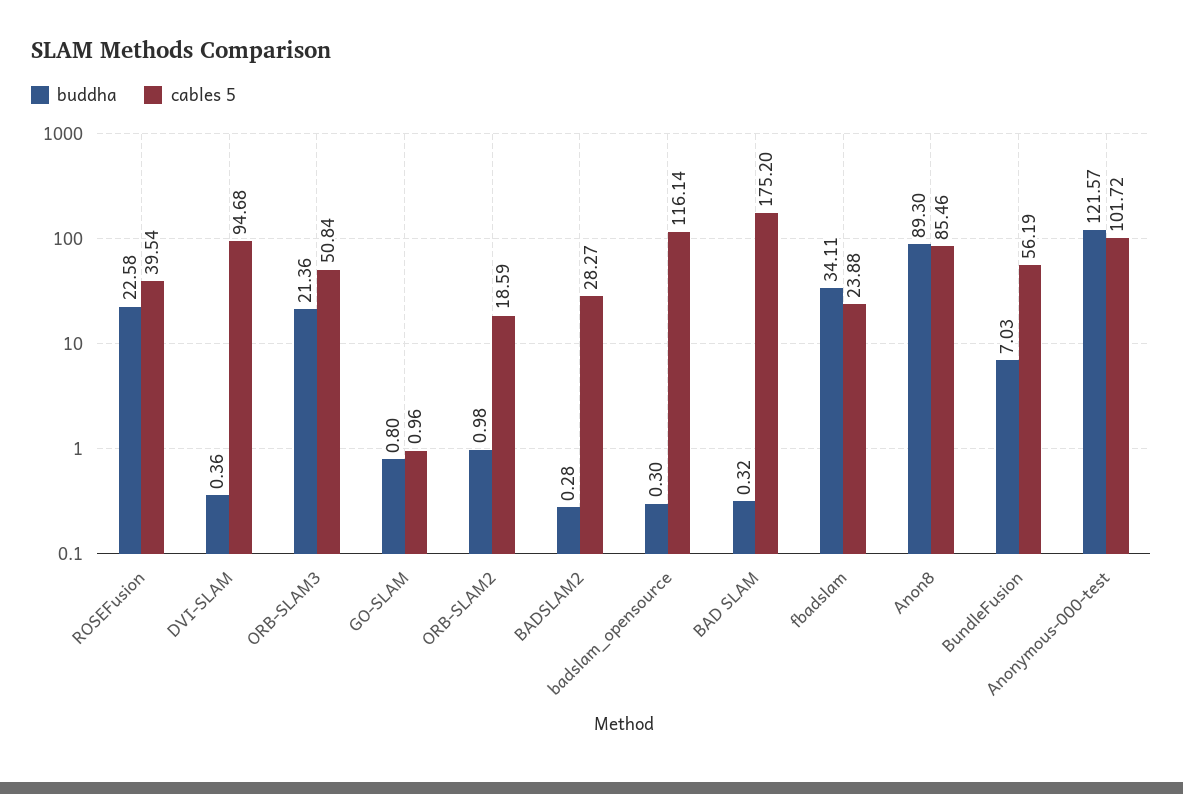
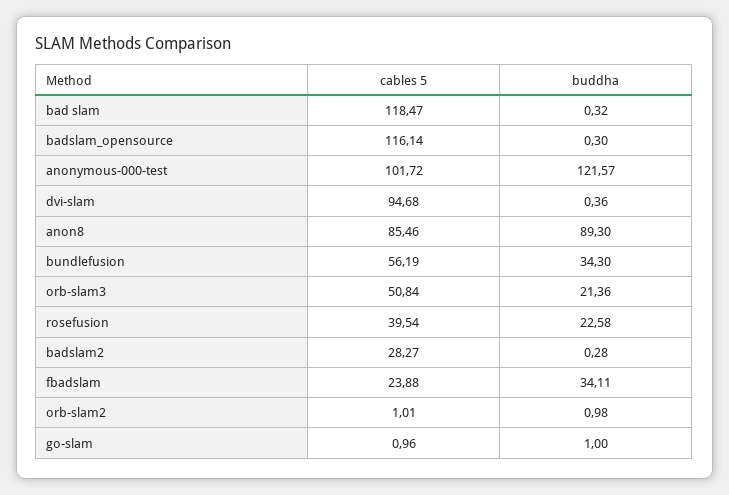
  {
    "buddha": {
      "ROSEFusion": 22.58,
      "DVI-SLAM": 0.36,
      "ORB-SLAM3": 21.36,
-     "GO-SLAM": 0.8,
+     "GO-SLAM": 1,
      "ORB-SLAM2": 0.98,
      "BADSLAM2": 0.28,
      "badslam_opensource": 0.3,
      "BAD SLAM": 0.32,
      "fbadslam": 34.11,
      "Anon8": 89.3,
-     "BundleFusion": 7.03,
+     "BundleFusion": 34.3,
      "Anonymous-000-test": 121.57
    },
    "cables 5": {
      "ROSEFusion": 39.54,
      "DVI-SLAM": 94.68,
      "ORB-SLAM3": 50.84,
      "GO-SLAM": 0.96,
-     "ORB-SLAM2": 18.59,
+     "ORB-SLAM2": 1.01,
      "BADSLAM2": 28.27,
      "badslam_opensource": 116.14,
-     "BAD SLAM": 175.2,
+     "BAD SLAM": 118.47,
      "fbadslam": 23.88,
      "Anon8": 85.46,
      "BundleFusion": 56.19,
      "Anonymous-000-test": 101.72
    }
  }

